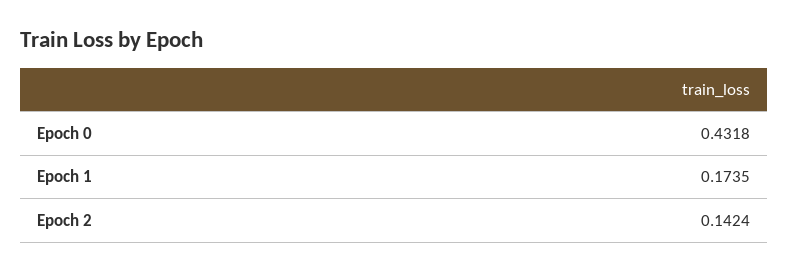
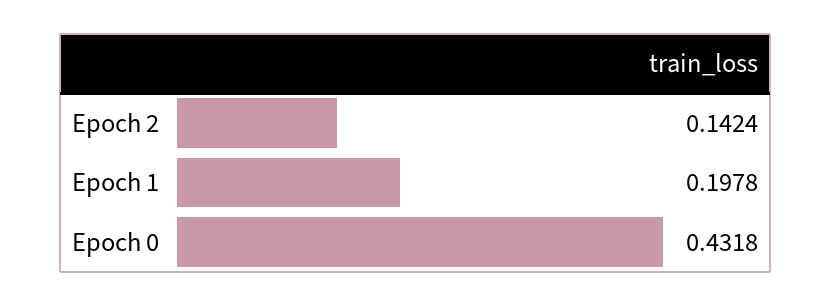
  {
    "Epoch 0": 0.4318,
-   "Epoch 1": 0.1735,
+   "Epoch 1": 0.1978,
    "Epoch 2": 0.1424
  }

